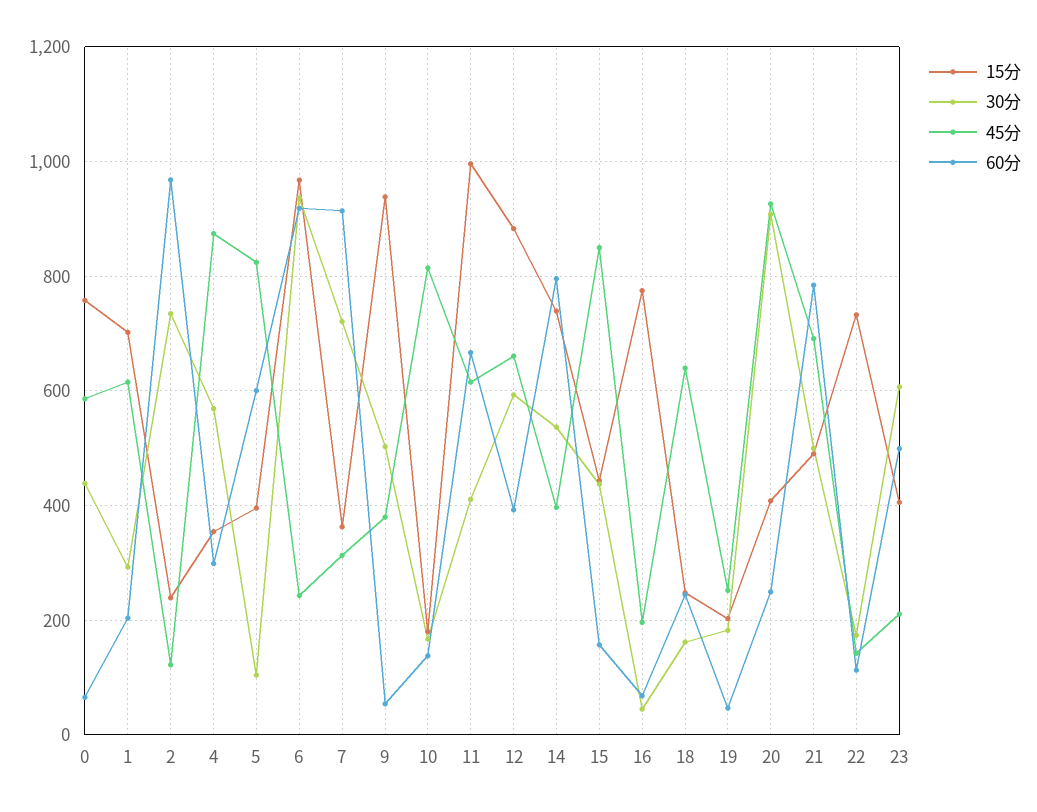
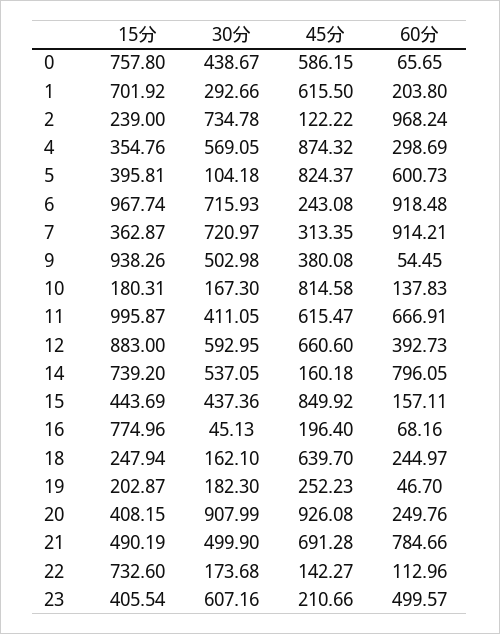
  {
    "15分": {
      "0": 757.8,
      "1": 701.92,
      "2": 239,
      "4": 354.76,
      "5": 395.81,
      "6": 967.74,
      "7": 362.87,
      "9": 938.26,
      "10": 180.31,
      "11": 995.87,
      "12": 883,
      "14": 739.2,
      "15": 443.69,
      "16": 774.96,
      "18": 247.94,
      "19": 202.87,
      "20": 408.15,
      "21": 490.19,
      "22": 732.6,
      "23": 405.54
    },
    "30分": {
      "0": 438.67,
      "1": 292.66,
      "2": 734.78,
      "4": 569.05,
      "5": 104.18,
-     "6": 940,
+     "6": 715.93,
      "7": 720.97,
      "9": 502.98,
      "10": 167.3,
      "11": 411.05,
      "12": 592.95,
      "14": 537.05,
      "15": 437.36,
      "16": 45.13,
      "18": 162.1,
      "19": 182.3,
      "20": 907.99,
      "21": 499.9,
      "22": 173.68,
      "23": 607.16
    },
    "45分": {
      "0": 586.15,
      "1": 615.5,
      "2": 122.22,
      "4": 874.32,
      "5": 824.37,
      "6": 243.08,
      "7": 313.35,
      "9": 380.08,
      "10": 814.58,
      "11": 615.47,
      "12": 660.6,
-     "14": 400,
+     "14": 160.18,
      "15": 849.92,
      "16": 196.4,
      "18": 639.7,
      "19": 252.23,
      "20": 926.08,
      "21": 691.28,
      "22": 142.27,
      "23": 210.66
    },
    "60分": {
      "0": 65.65,
      "1": 203.8,
      "2": 968.24,
      "4": 298.69,
      "5": 600.73,
      "6": 918.48,
      "7": 914.21,
      "9": 54.45,
      "10": 137.83,
      "11": 666.91,
      "12": 392.73,
      "14": 796.05,
      "15": 157.11,
      "16": 68.16,
      "18": 244.97,
      "19": 46.7,
      "20": 249.76,
      "21": 784.66,
      "22": 112.96,
      "23": 499.57
    }
  }

